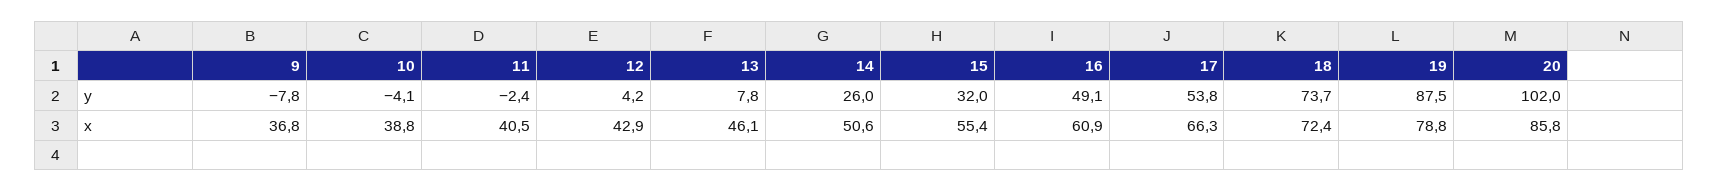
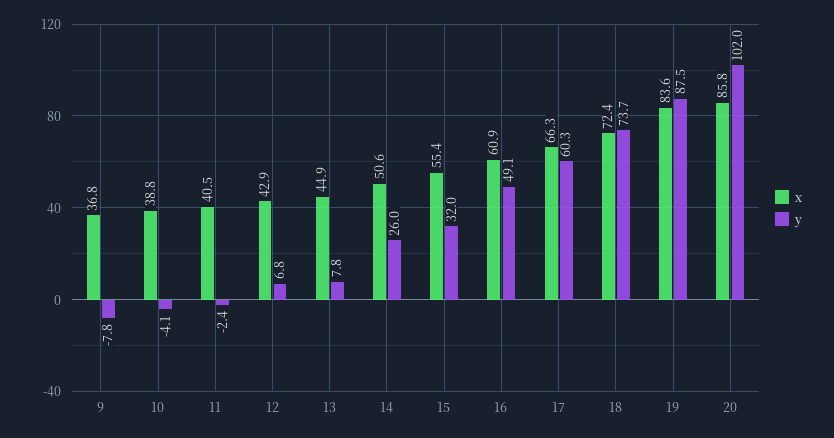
  {
    "y": {
      "9": -7.8,
      "10": -4.1,
      "11": -2.4,
-     "12": 4.2,
+     "12": 6.8,
      "13": 7.8,
      "14": 26,
      "15": 32,
      "16": 49.1,
-     "17": 53.8,
+     "17": 60.3,
      "18": 73.7,
      "19": 87.5,
      "20": 102
    },
    "x": {
      "9": 36.8,
      "10": 38.8,
      "11": 40.5,
      "12": 42.9,
-     "13": 46.1,
+     "13": 44.9,
      "14": 50.6,
      "15": 55.4,
      "16": 60.9,
      "17": 66.3,
      "18": 72.4,
-     "19": 78.8,
+     "19": 83.6,
      "20": 85.8
    }
  }

